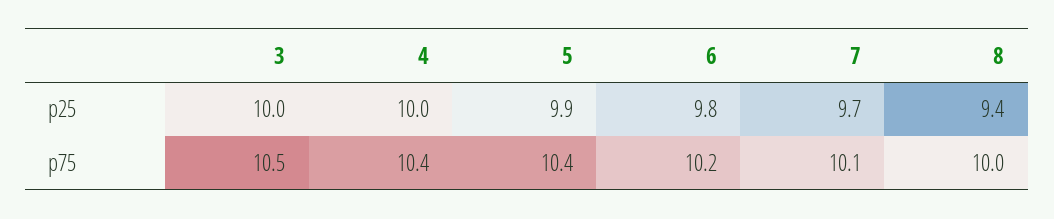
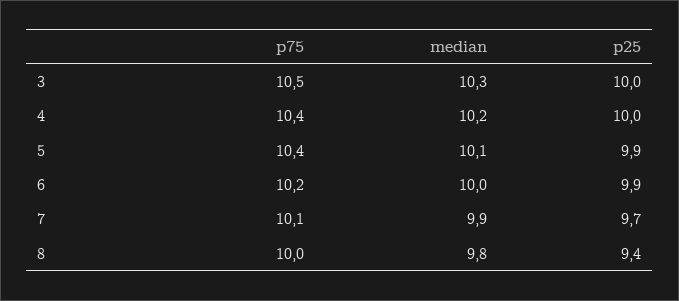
  {
    "3": {
      "p25": 10,
-     "p75": 10.5
+     "p75": 10.5,
+     "median": 10.3
    },
    "4": {
      "p25": 10,
-     "p75": 10.4
+     "p75": 10.4,
+     "median": 10.2
    },
    "5": {
      "p25": 9.9,
-     "p75": 10.4
+     "p75": 10.4,
+     "median": 10.1
    },
    "6": {
-     "p25": 9.8,
+     "p25": 9.9,
-     "p75": 10.2
+     "p75": 10.2,
+     "median": 10
    },
    "7": {
      "p25": 9.7,
-     "p75": 10.1
+     "p75": 10.1,
+     "median": 9.9
    },
    "8": {
      "p25": 9.4,
-     "p75": 10
+     "p75": 10,
+     "median": 9.8
    }
  }

